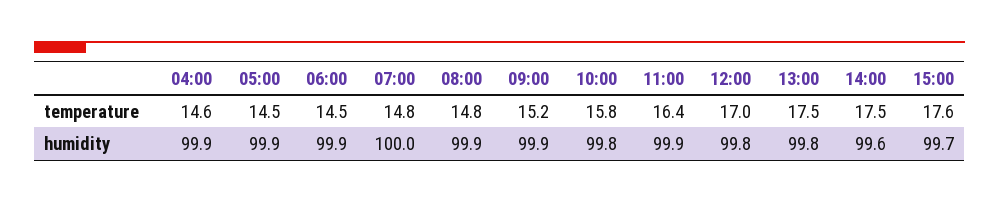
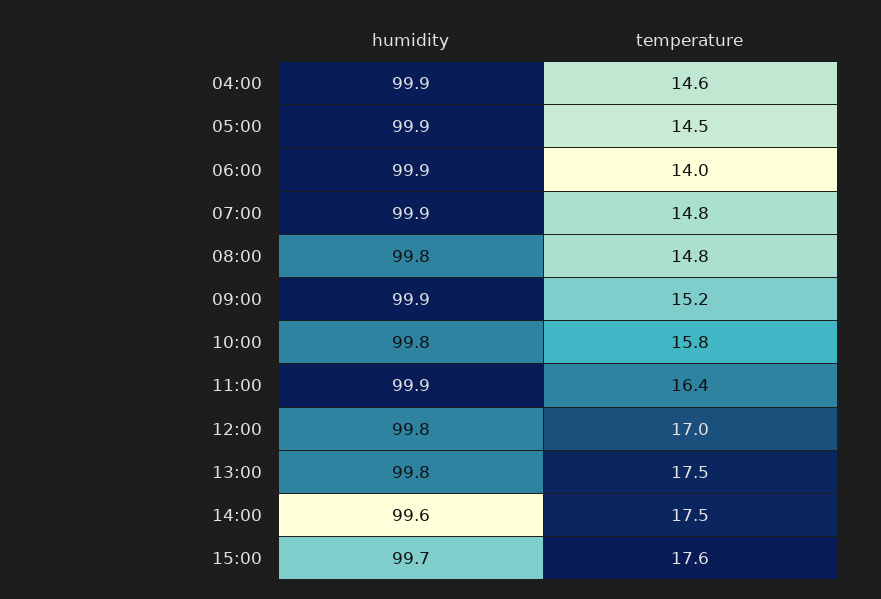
  {
    "04:00": {
      "temperature": 14.6,
      "humidity": 99.9
    },
    "05:00": {
      "temperature": 14.5,
      "humidity": 99.9
    },
    "06:00": {
-     "temperature": 14.5,
+     "temperature": 14,
      "humidity": 99.9
    },
    "07:00": {
      "temperature": 14.8,
-     "humidity": 100
+     "humidity": 99.9
    },
    "08:00": {
      "temperature": 14.8,
-     "humidity": 99.9
+     "humidity": 99.8
    },
    "09:00": {
      "temperature": 15.2,
      "humidity": 99.9
    },
    "10:00": {
      "temperature": 15.8,
      "humidity": 99.8
    },
    "11:00": {
      "temperature": 16.4,
      "humidity": 99.9
    },
    "12:00": {
      "temperature": 17,
      "humidity": 99.8
    },
    "13:00": {
      "temperature": 17.5,
      "humidity": 99.8
    },
    "14:00": {
      "temperature": 17.5,
      "humidity": 99.6
    },
    "15:00": {
      "temperature": 17.6,
      "humidity": 99.7
    }
  }

